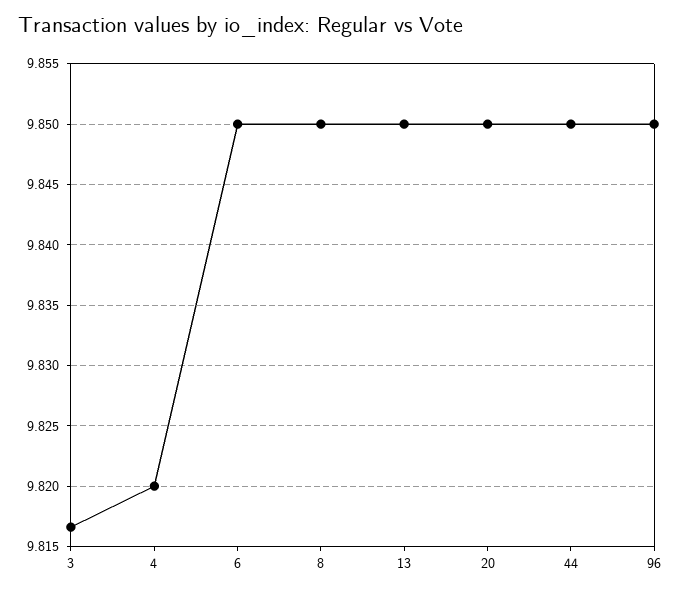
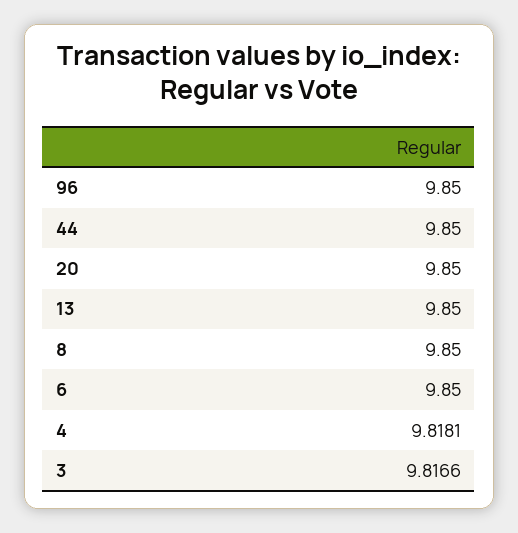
  {
    "3": 9.8166,
-   "4": 9.82,
+   "4": 9.8181,
    "6": 9.85,
    "8": 9.85,
    "13": 9.85,
    "20": 9.85,
    "44": 9.85,
    "96": 9.85
  }

